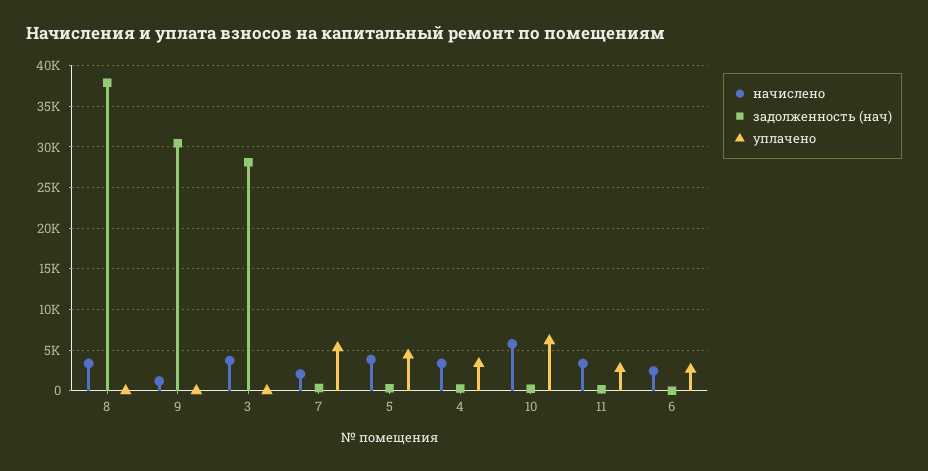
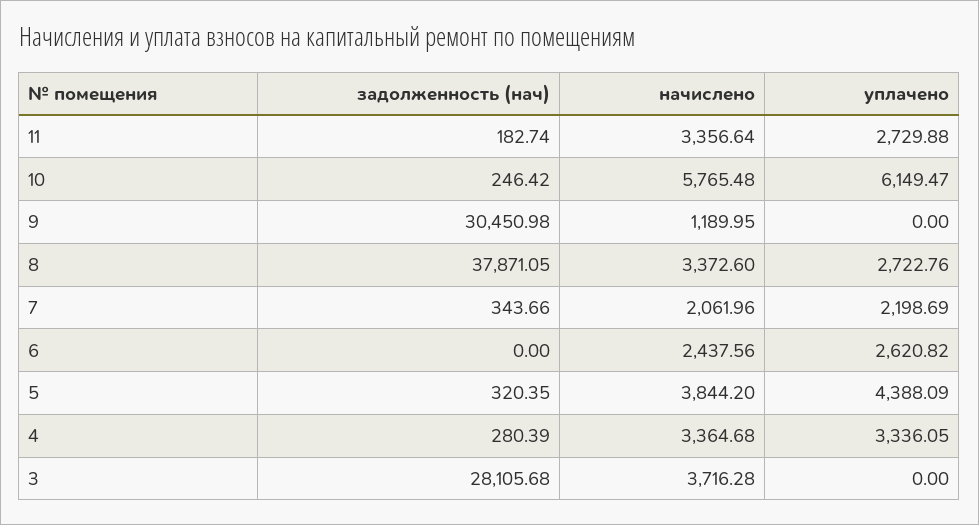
  {
    "начислено": {
      "8": 3372.6,
      "9": 1189.95,
      "3": 3716.28,
      "7": 2061.96,
      "5": 3844.2,
      "4": 3364.68,
      "10": 5765.48,
      "11": 3356.64,
      "6": 2437.56
    },
    "задолженность (нач)": {
      "8": 37871.05,
      "9": 30450.98,
      "3": 28105.68,
      "7": 343.66,
      "5": 320.35,
      "4": 280.39,
      "10": 246.42,
      "11": 182.74,
      "6": 0
    },
    "уплачено": {
-     "8": 0,
+     "8": 2722.76,
      "9": 0,
      "3": 0,
-     "7": 5000,
+     "7": 2198.69,
      "5": 4388.09,
      "4": 3336.05,
      "10": 6149.47,
      "11": 2729.88,
      "6": 2620.82
    }
  }

